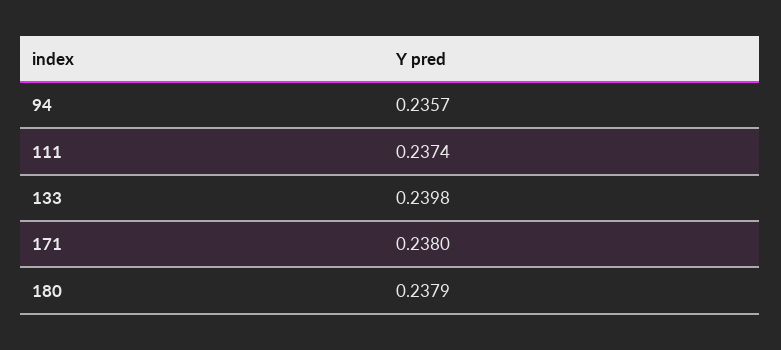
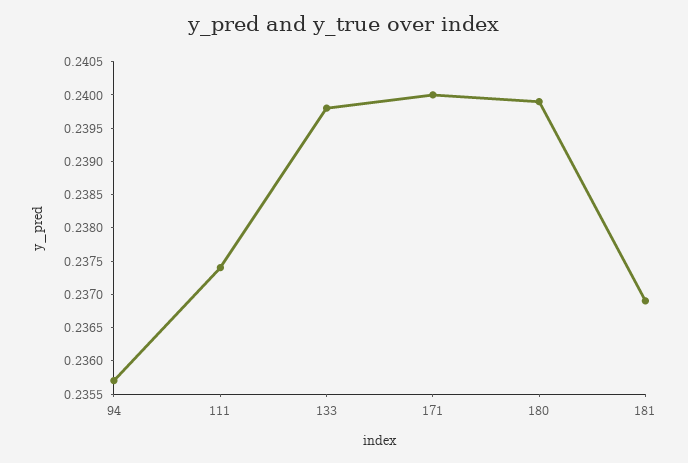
  {
    "94": 0.2357,
    "111": 0.2374,
    "133": 0.2398,
-   "171": 0.238,
+   "171": 0.24,
-   "180": 0.2379
+   "180": 0.24,
+   "181": 0.237
  }

